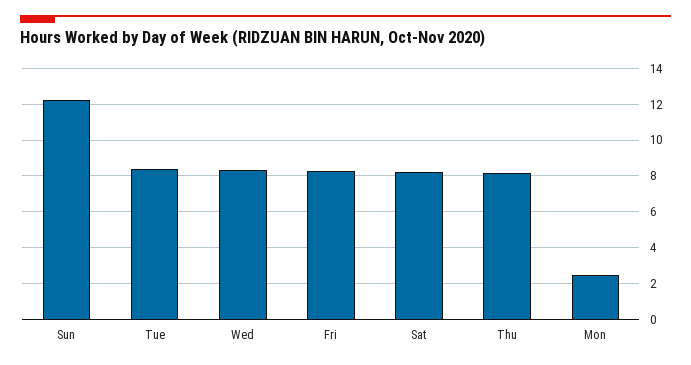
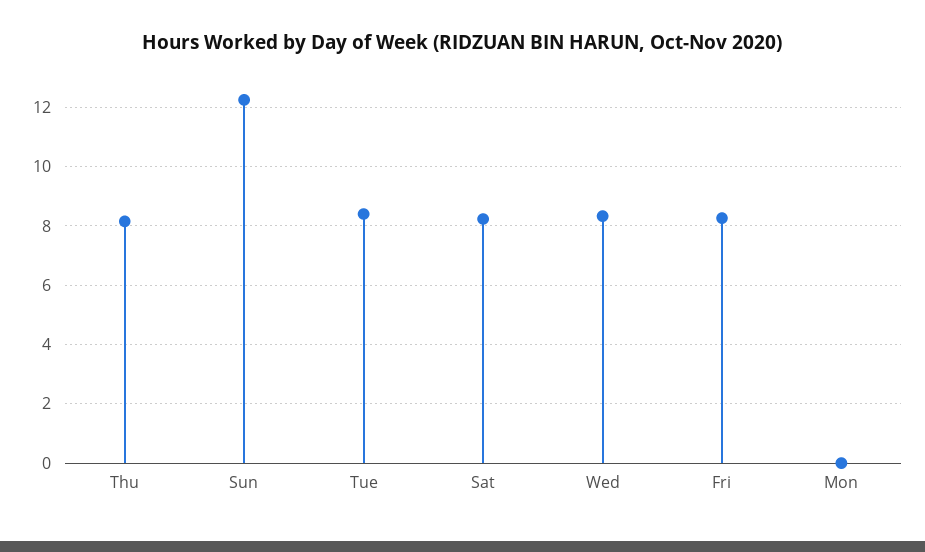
  {
    "Sun": 12.25,
    "Tue": 8.5,
    "Wed": 8.25,
    "Fri": 8.25,
    "Sat": 8.25,
    "Thu": 8.25,
-   "Mon": 2.5
+   "Mon": 0
  }

